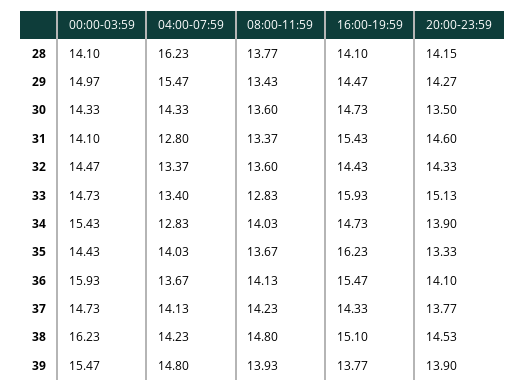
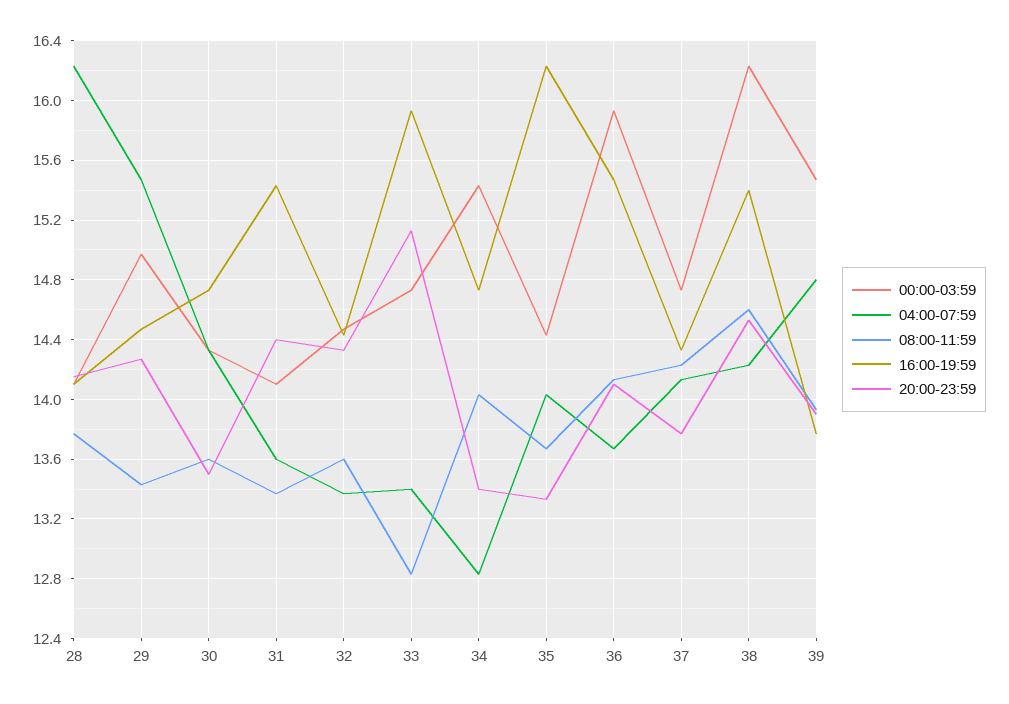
  {
    "00:00-03:59": {
      "28": 14.1,
      "29": 14.97,
      "30": 14.33,
      "31": 14.1,
      "32": 14.47,
      "33": 14.73,
      "34": 15.43,
      "35": 14.43,
      "36": 15.93,
      "37": 14.73,
      "38": 16.23,
      "39": 15.47
    },
    "04:00-07:59": {
      "28": 16.23,
      "29": 15.47,
      "30": 14.33,
-     "31": 12.8,
+     "31": 13.6,
      "32": 13.37,
      "33": 13.4,
      "34": 12.83,
      "35": 14.03,
      "36": 13.67,
      "37": 14.13,
      "38": 14.23,
      "39": 14.8
    },
    "08:00-11:59": {
      "28": 13.77,
      "29": 13.43,
      "30": 13.6,
      "31": 13.37,
      "32": 13.6,
      "33": 12.83,
      "34": 14.03,
      "35": 13.67,
      "36": 14.13,
      "37": 14.23,
-     "38": 14.8,
+     "38": 14.6,
      "39": 13.93
    },
    "16:00-19:59": {
      "28": 14.1,
      "29": 14.47,
      "30": 14.73,
      "31": 15.43,
      "32": 14.43,
      "33": 15.93,
      "34": 14.73,
      "35": 16.23,
      "36": 15.47,
      "37": 14.33,
-     "38": 15.1,
+     "38": 15.4,
      "39": 13.77
    },
    "20:00-23:59": {
      "28": 14.15,
      "29": 14.27,
      "30": 13.5,
-     "31": 14.6,
+     "31": 14.4,
      "32": 14.33,
      "33": 15.13,
-     "34": 13.9,
+     "34": 13.4,
      "35": 13.33,
      "36": 14.1,
      "37": 13.77,
      "38": 14.53,
      "39": 13.9
    }
  }

